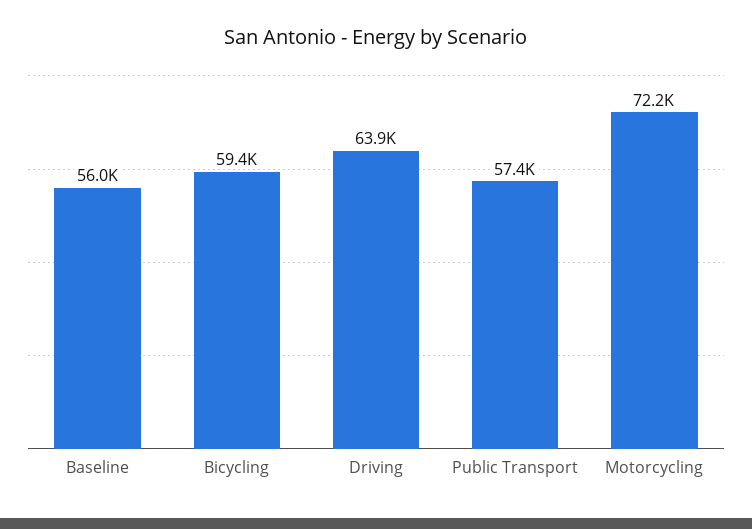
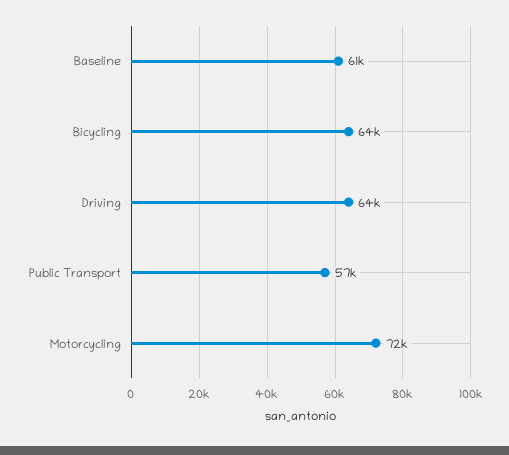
  {
-   "Baseline": 56000,
+   "Baseline": 61000,
-   "Bicycling": 59400,
+   "Bicycling": 64000,
    "Driving": 63900,
    "Public Transport": 57400,
    "Motorcycling": 72200
  }

